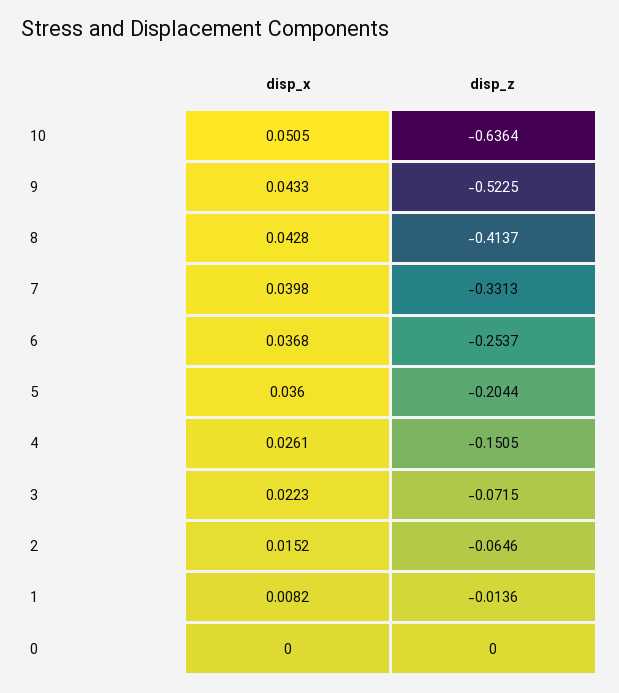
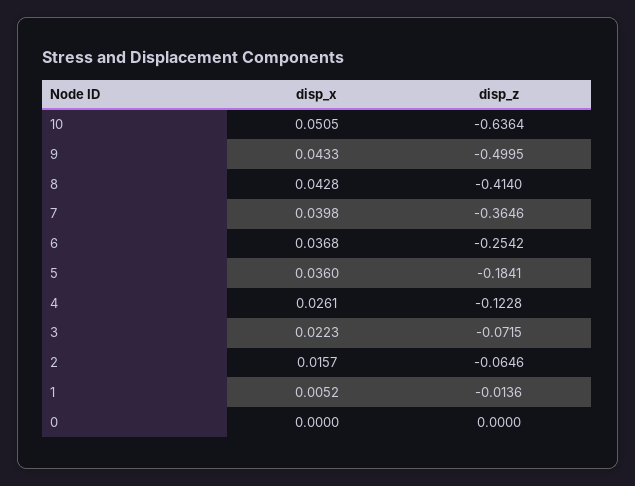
  {
    "disp_x": {
      "10": 0.0505,
      "9": 0.0433,
      "8": 0.0428,
      "7": 0.0398,
      "6": 0.0368,
      "5": 0.036,
      "4": 0.0261,
      "3": 0.0223,
-     "2": 0.0152,
+     "2": 0.0157,
-     "1": 0.0082,
+     "1": 0.0052,
      "0": 0
    },
    "disp_z": {
      "10": -0.6364,
-     "9": -0.5225,
+     "9": -0.4995,
-     "8": -0.4137,
+     "8": -0.414,
-     "7": -0.3313,
+     "7": -0.3646,
-     "6": -0.2537,
+     "6": -0.2542,
-     "5": -0.2044,
+     "5": -0.1841,
-     "4": -0.1505,
+     "4": -0.1228,
      "3": -0.0715,
      "2": -0.0646,
      "1": -0.0136,
      "0": 0
    }
  }

